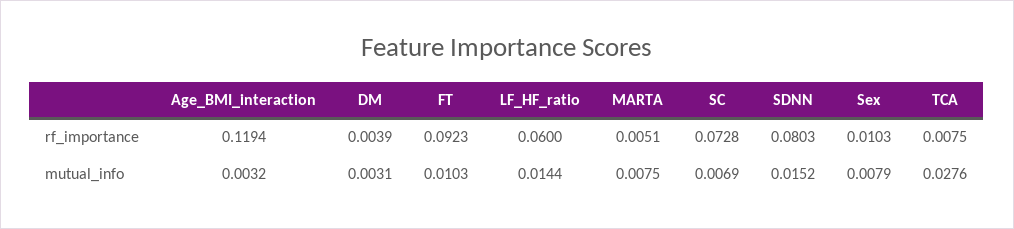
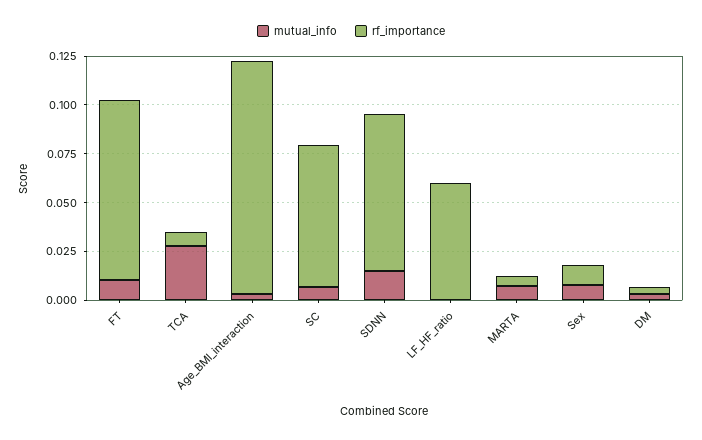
  {
    "rf_importance": {
      "Age_BMI_interaction": 0.1194,
      "DM": 0.0039,
      "FT": 0.0923,
      "LF_HF_ratio": 0.06,
      "MARTA": 0.0051,
      "SC": 0.0728,
      "SDNN": 0.0803,
      "Sex": 0.0103,
      "TCA": 0.0075
    },
    "mutual_info": {
      "Age_BMI_interaction": 0.0032,
      "DM": 0.0031,
      "FT": 0.0103,
-     "LF_HF_ratio": 0.0144,
+     "LF_HF_ratio": 0,
      "MARTA": 0.0075,
      "SC": 0.0069,
      "SDNN": 0.0152,
      "Sex": 0.0079,
      "TCA": 0.0276
    }
  }

